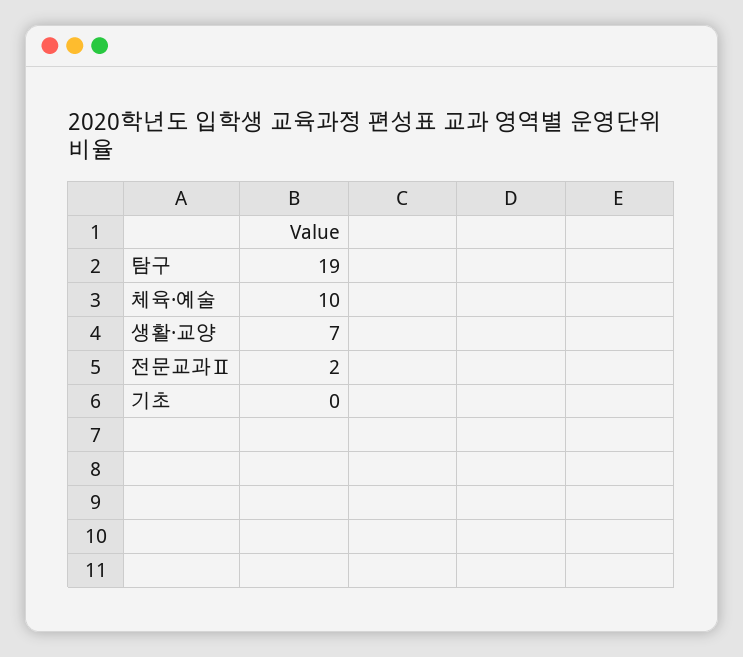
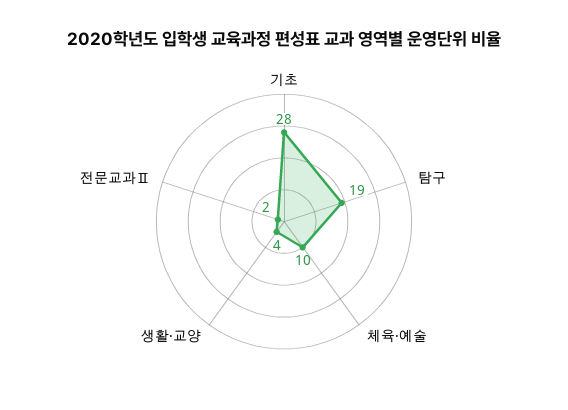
  {
    "탐구": 19,
    "체육·예술": 10,
-   "생활·교양": 7,
+   "생활·교양": 4,
    "전문교과Ⅱ": 2,
-   "기초": 0
+   "기초": 28
  }

